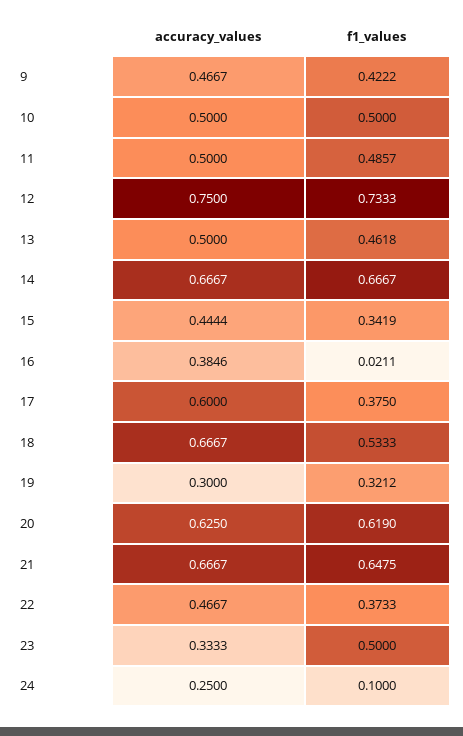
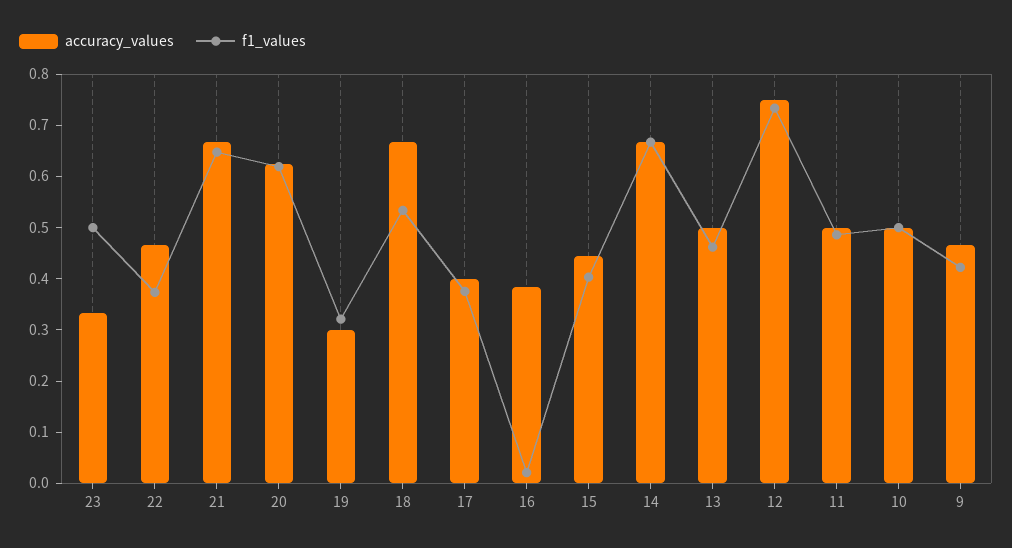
  {
    "accuracy_values": {
      "9": 0.4667,
      "10": 0.5,
      "11": 0.5,
      "12": 0.75,
      "13": 0.5,
      "14": 0.6667,
      "15": 0.4444,
      "16": 0.3846,
-     "17": 0.6,
+     "17": 0.4,
      "18": 0.6667,
      "19": 0.3,
      "20": 0.625,
      "21": 0.6667,
      "22": 0.4667,
-     "23": 0.3333,
+     "23": 0.3333
-     "24": 0.25
    },
    "f1_values": {
      "9": 0.4222,
      "10": 0.5,
      "11": 0.4857,
      "12": 0.7333,
      "13": 0.4618,
      "14": 0.6667,
-     "15": 0.3419,
+     "15": 0.4,
      "16": 0.0211,
      "17": 0.375,
      "18": 0.5333,
      "19": 0.3212,
      "20": 0.619,
      "21": 0.6475,
      "22": 0.3733,
-     "23": 0.5,
+     "23": 0.5
-     "24": 0.1
    }
  }

